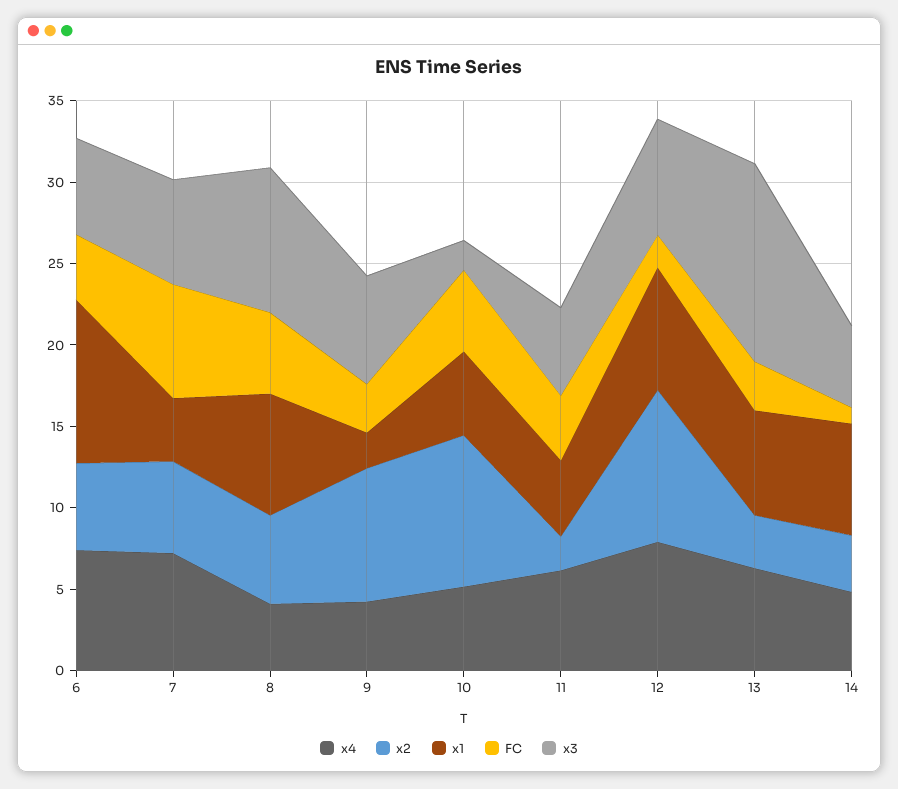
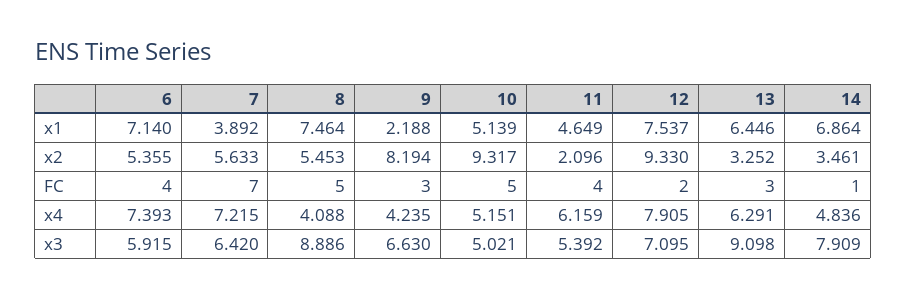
  {
    "x4": {
      "6": 7.393,
      "7": 7.215,
      "8": 4.088,
      "9": 4.235,
      "10": 5.151,
      "11": 6.159,
      "12": 7.905,
      "13": 6.291,
      "14": 4.836
    },
    "x2": {
      "6": 5.355,
      "7": 5.633,
      "8": 5.453,
      "9": 8.194,
      "10": 9.317,
      "11": 2.096,
      "12": 9.33,
      "13": 3.252,
      "14": 3.461
    },
    "x1": {
-     "6": 10,
+     "6": 7.14,
      "7": 3.892,
      "8": 7.464,
      "9": 2.188,
      "10": 5.139,
      "11": 4.649,
      "12": 7.537,
      "13": 6.446,
      "14": 6.864
    },
    "FC": {
      "6": 4,
      "7": 7,
      "8": 5,
      "9": 3,
      "10": 5,
      "11": 4,
      "12": 2,
      "13": 3,
      "14": 1
    },
    "x3": {
      "6": 5.915,
      "7": 6.42,
      "8": 8.886,
      "9": 6.63,
-     "10": 2,
+     "10": 5.021,
      "11": 5.392,
      "12": 7.095,
-     "13": 12,
+     "13": 9.098,
-     "14": 5
+     "14": 7.909
    }
  }

